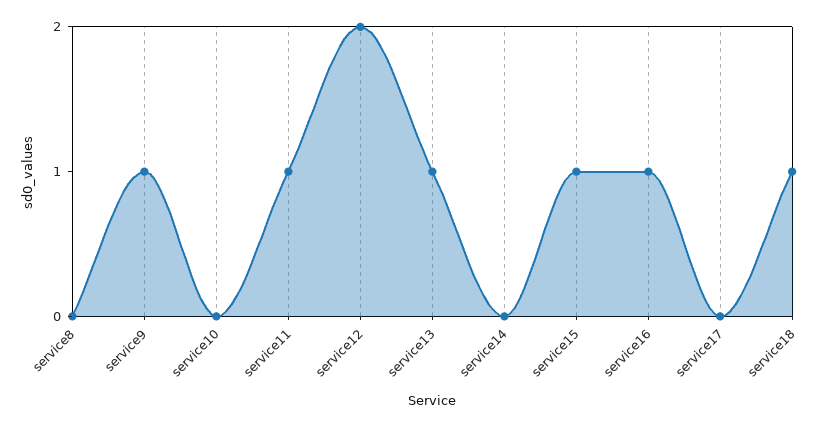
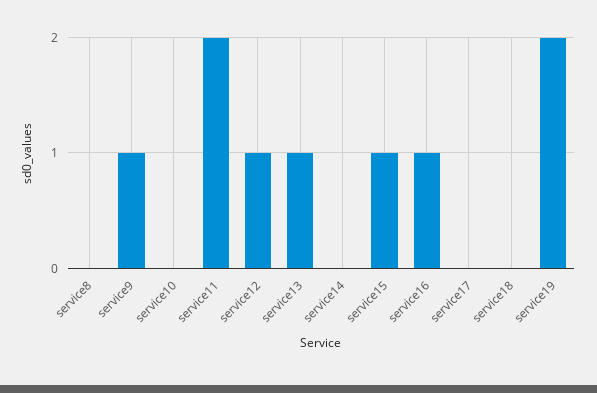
  {
    "service8": 0,
    "service9": 1,
    "service10": 0,
-   "service11": 1,
+   "service11": 2,
-   "service12": 2,
+   "service12": 1,
    "service13": 1,
    "service14": 0,
    "service15": 1,
    "service16": 1,
    "service17": 0,
-   "service18": 1
+   "service18": 0,
+   "service19": 2
  }

